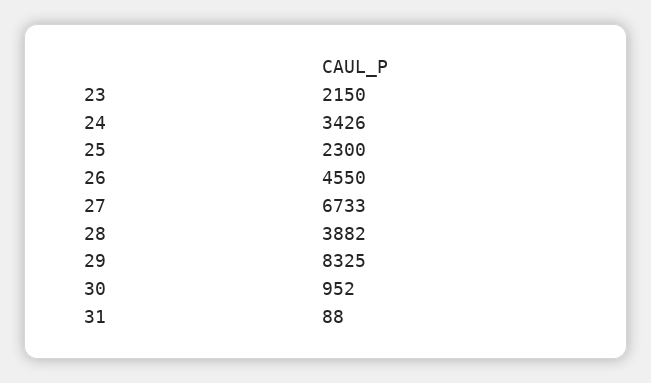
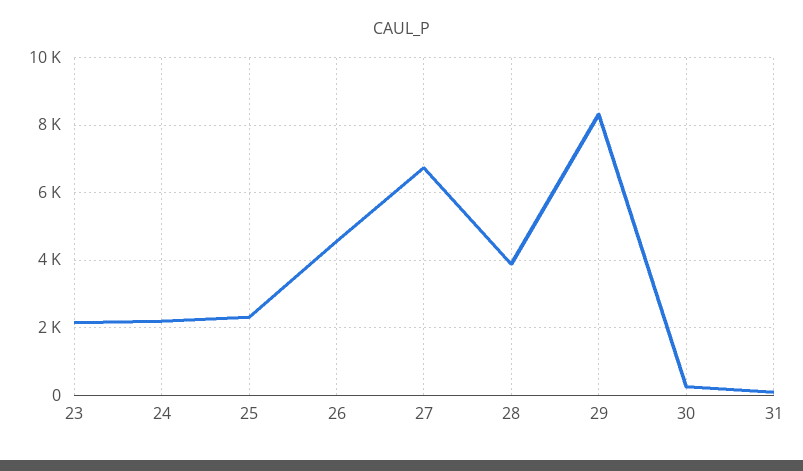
  {
    "23": 2150,
-   "24": 3426,
+   "24": 2200,
    "25": 2300,
    "26": 4550,
    "27": 6733,
    "28": 3882,
    "29": 8325,
-   "30": 952,
+   "30": 200,
    "31": 88
  }

